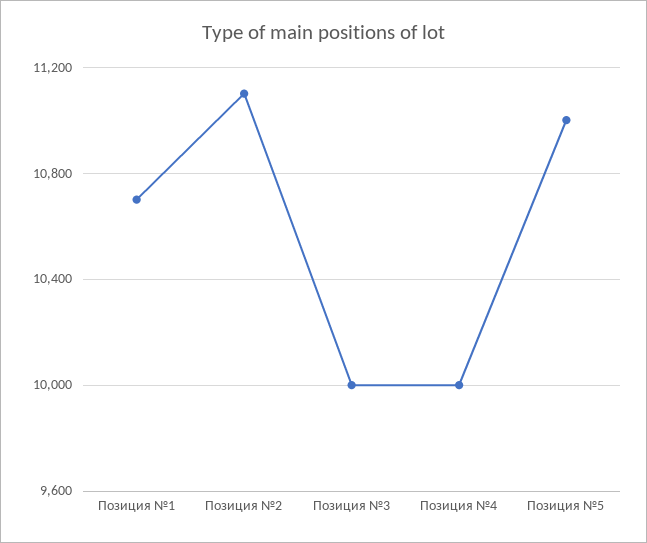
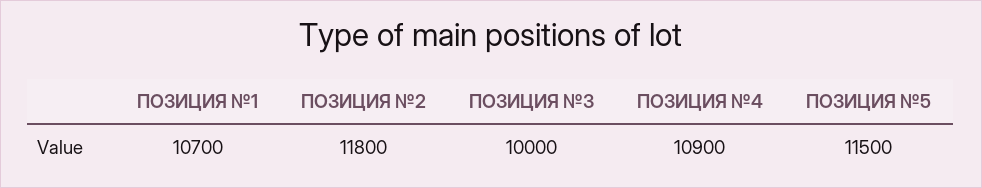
  {
    "Позиция №1": 10700,
-   "Позиция №2": 11100,
+   "Позиция №2": 11800,
    "Позиция №3": 10000,
-   "Позиция №4": 10000,
+   "Позиция №4": 10900,
-   "Позиция №5": 11000
+   "Позиция №5": 11500
  }

